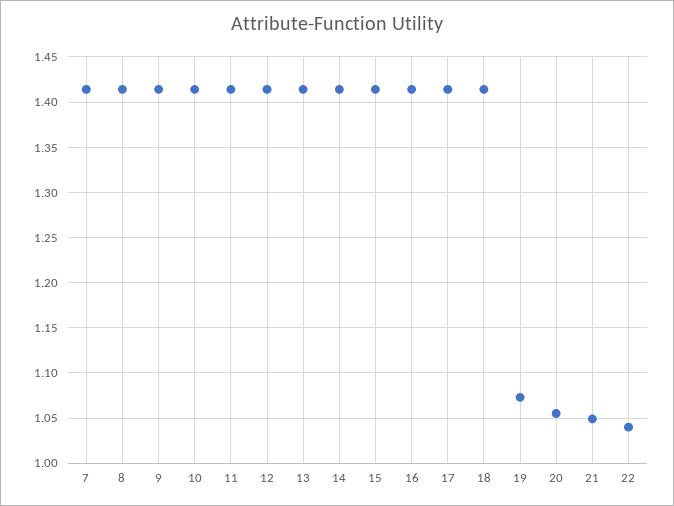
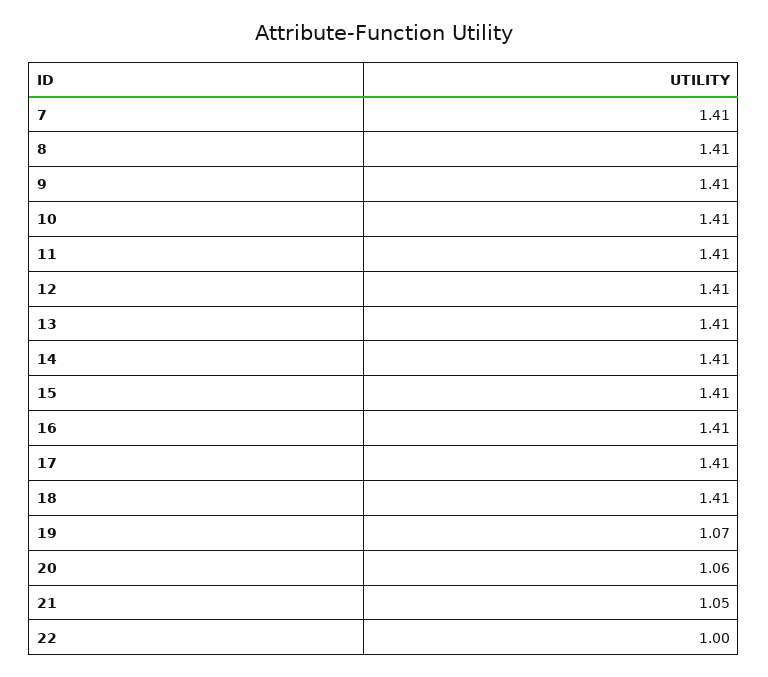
  {
    "7": 1.41,
    "8": 1.41,
    "9": 1.41,
    "10": 1.41,
    "11": 1.41,
    "12": 1.41,
    "13": 1.41,
    "14": 1.41,
    "15": 1.41,
    "16": 1.41,
    "17": 1.41,
    "18": 1.41,
    "19": 1.07,
    "20": 1.06,
    "21": 1.05,
-   "22": 1.04
+   "22": 1
  }

